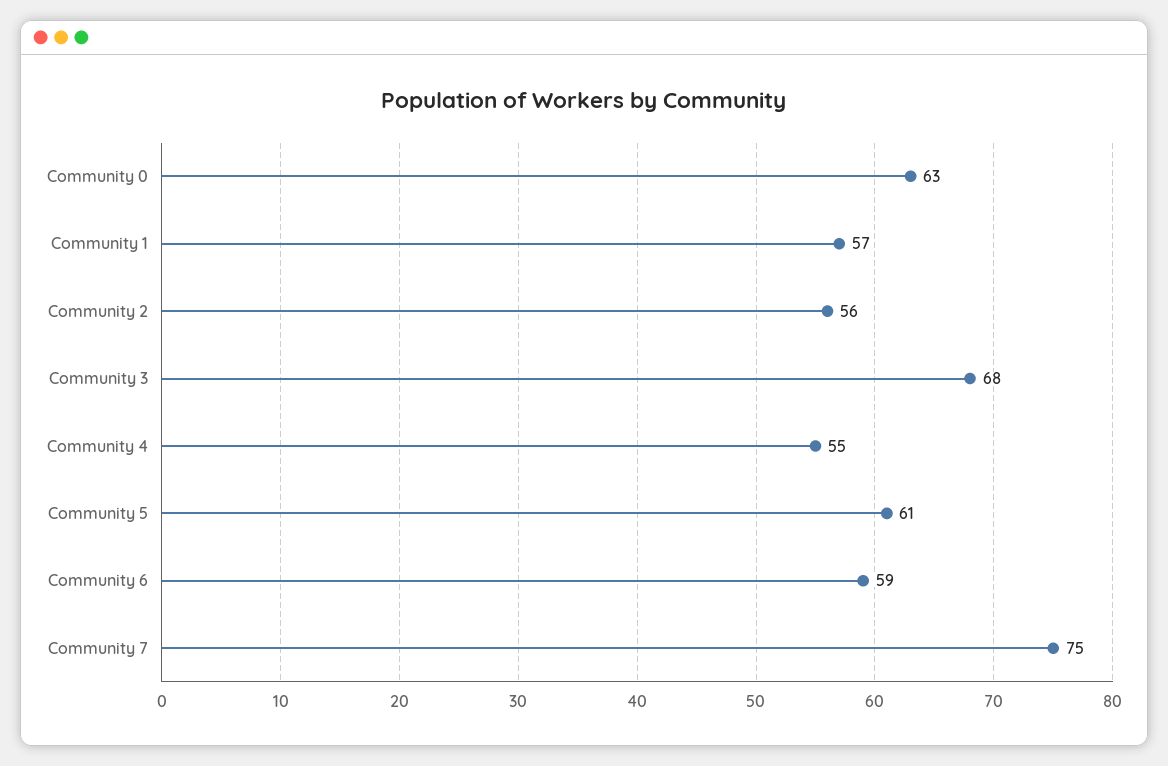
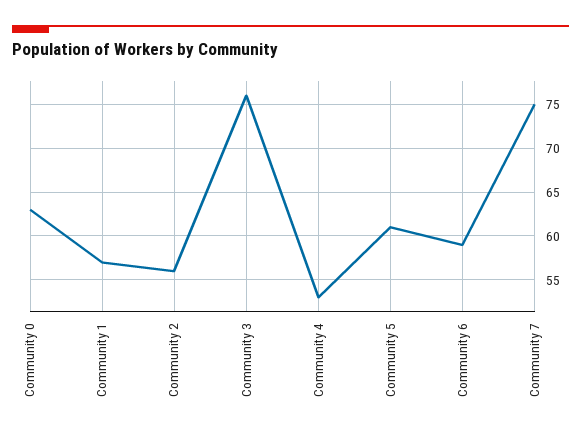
  {
    "Community 0": 63,
    "Community 1": 57,
    "Community 2": 56,
-   "Community 3": 68,
+   "Community 3": 76,
-   "Community 4": 55,
+   "Community 4": 53,
    "Community 5": 61,
    "Community 6": 59,
    "Community 7": 75
  }

